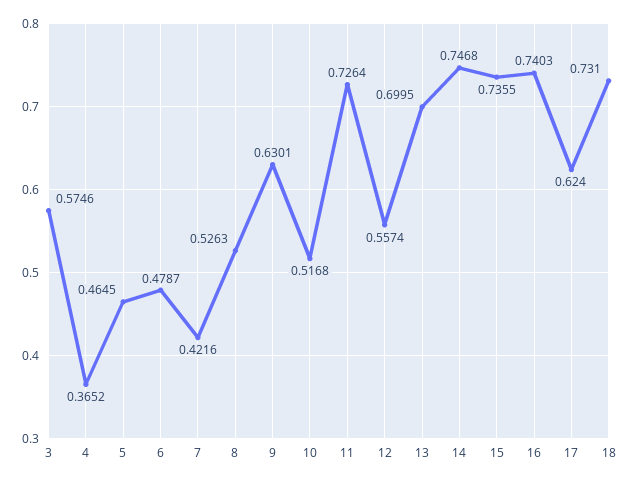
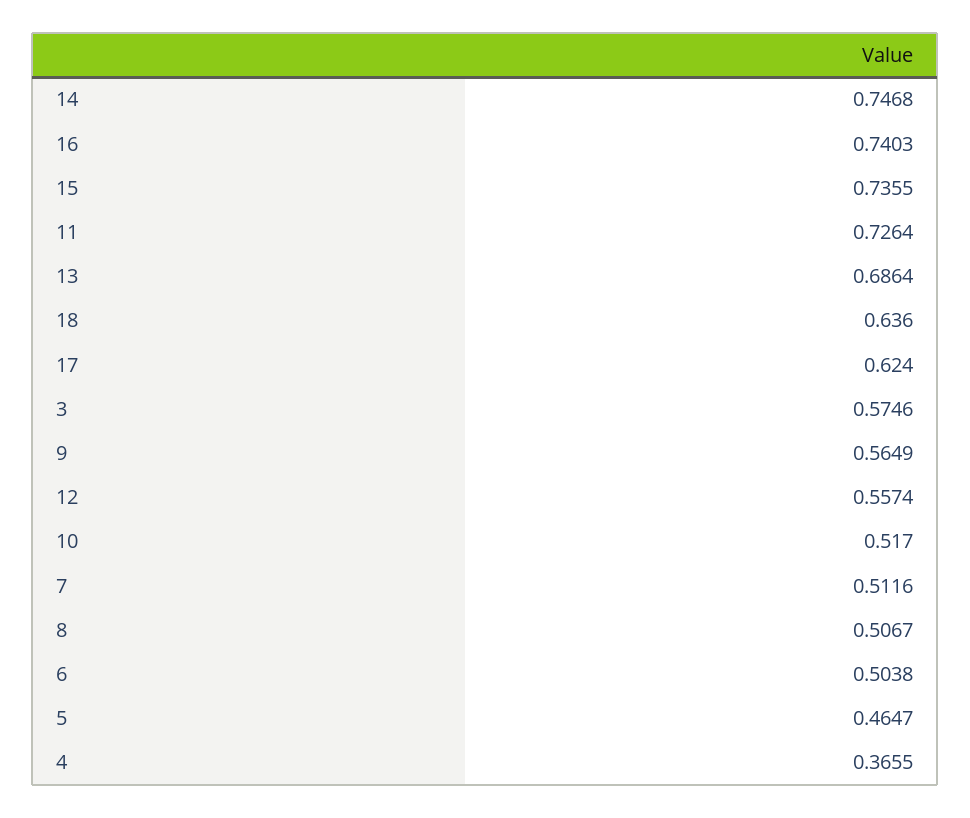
  {
    "3": 0.5746,
-   "4": 0.3652,
+   "4": 0.3655,
-   "5": 0.4645,
+   "5": 0.4647,
-   "6": 0.4787,
+   "6": 0.5038,
-   "7": 0.4216,
+   "7": 0.5116,
-   "8": 0.5263,
+   "8": 0.5067,
-   "9": 0.6301,
+   "9": 0.5649,
-   "10": 0.5168,
+   "10": 0.517,
    "11": 0.7264,
    "12": 0.5574,
-   "13": 0.6995,
+   "13": 0.6864,
    "14": 0.7468,
    "15": 0.7355,
    "16": 0.7403,
    "17": 0.624,
-   "18": 0.731
+   "18": 0.636
  }

